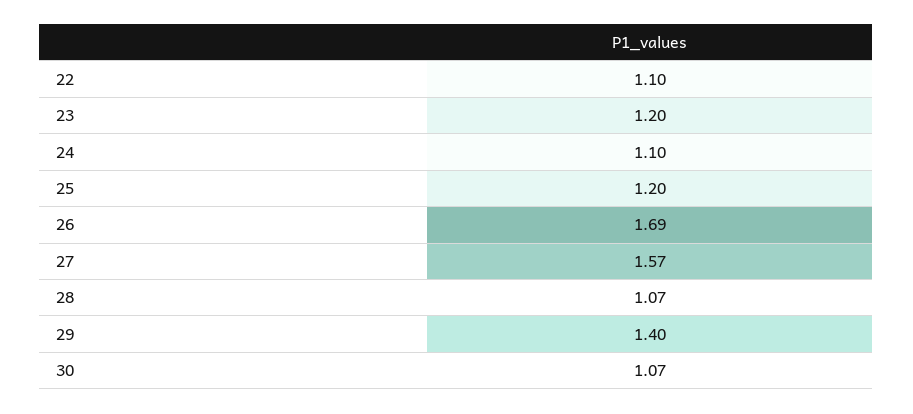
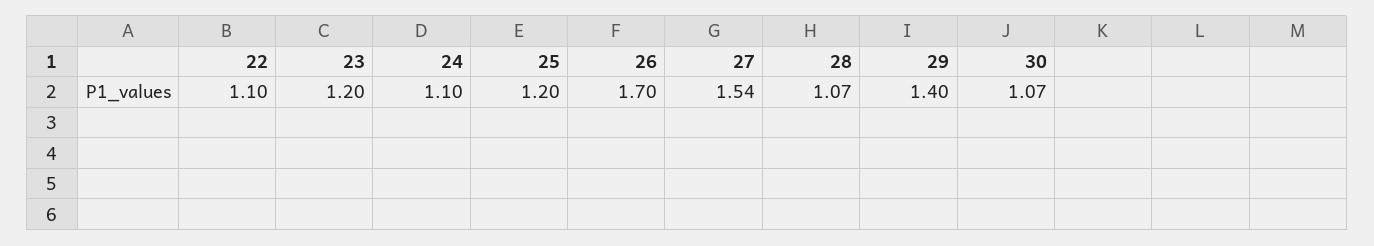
  {
    "22": 1.1,
    "23": 1.2,
    "24": 1.1,
    "25": 1.2,
-   "26": 1.69,
+   "26": 1.7,
-   "27": 1.57,
+   "27": 1.54,
    "28": 1.07,
    "29": 1.4,
    "30": 1.07
  }

